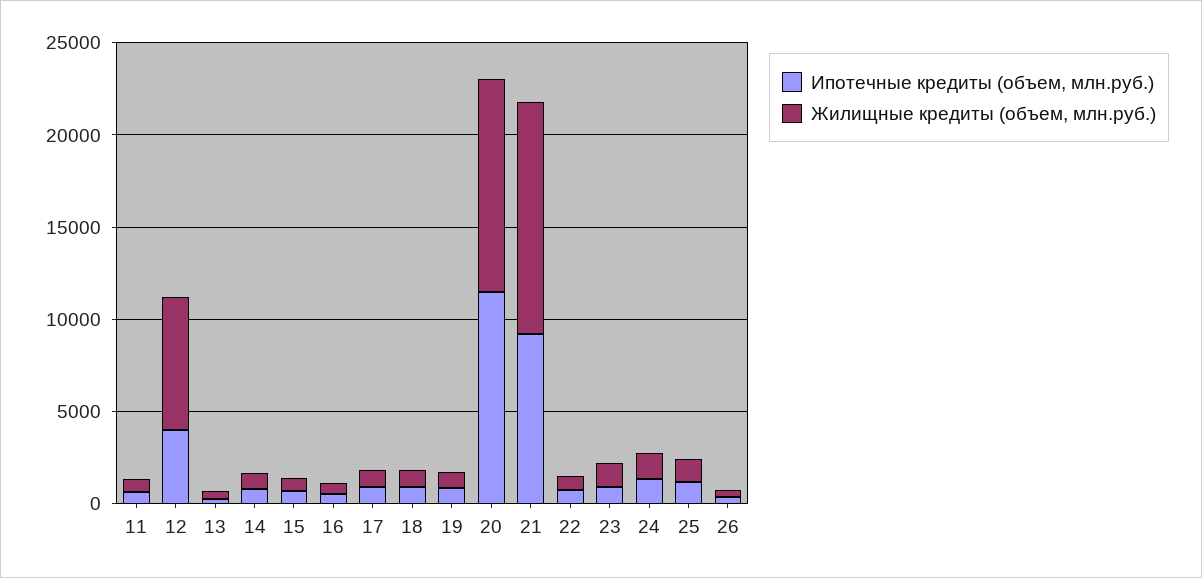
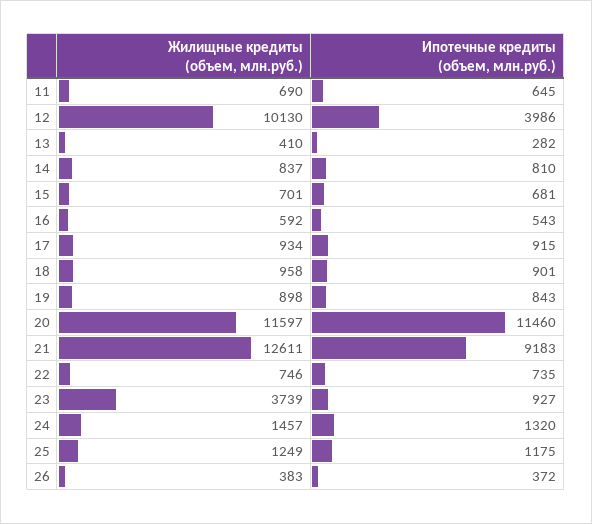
  {
    "Ипотечные кредиты (объем, млн.руб.)": {
      "11": 645,
      "12": 3986,
      "13": 282,
      "14": 810,
      "15": 681,
      "16": 543,
      "17": 915,
      "18": 901,
      "19": 843,
      "20": 11460,
      "21": 9183,
      "22": 735,
      "23": 927,
      "24": 1320,
      "25": 1175,
      "26": 372
    },
    "Жилищные кредиты (объем, млн.руб.)": {
      "11": 690,
-     "12": 7000,
+     "12": 10130,
      "13": 410,
      "14": 837,
      "15": 701,
      "16": 592,
      "17": 934,
      "18": 958,
      "19": 898,
      "20": 11597,
      "21": 12611,
      "22": 746,
-     "23": 1000,
+     "23": 3739,
      "24": 1457,
      "25": 1249,
      "26": 383
    }
  }

